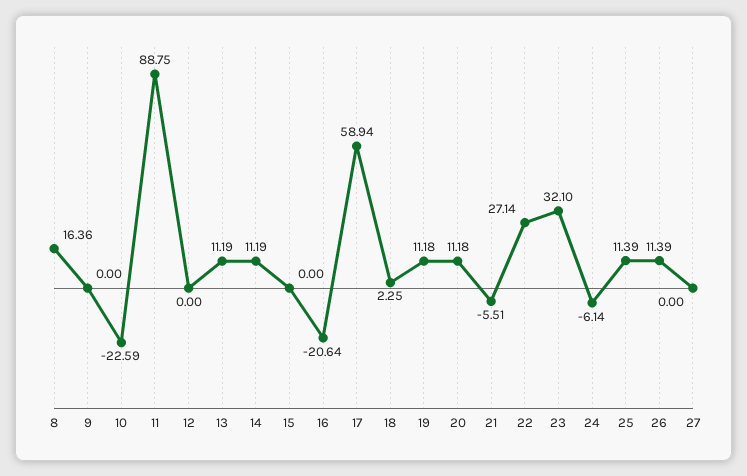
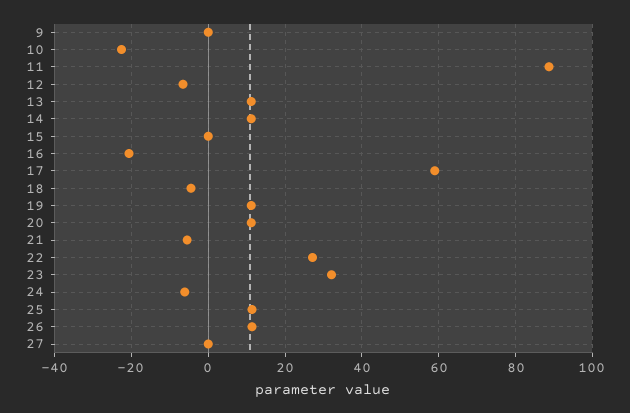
  {
-   "8": 16.36,
    "9": 0,
    "10": -22.59,
    "11": 88.75,
-   "12": 0,
+   "12": -6,
    "13": 11.19,
    "14": 11.19,
    "15": 0,
    "16": -20.64,
    "17": 58.94,
-   "18": 2.25,
+   "18": -4,
    "19": 11.18,
    "20": 11.18,
    "21": -5.51,
    "22": 27.14,
    "23": 32.1,
    "24": -6.14,
    "25": 11.39,
    "26": 11.39,
    "27": 0
  }

